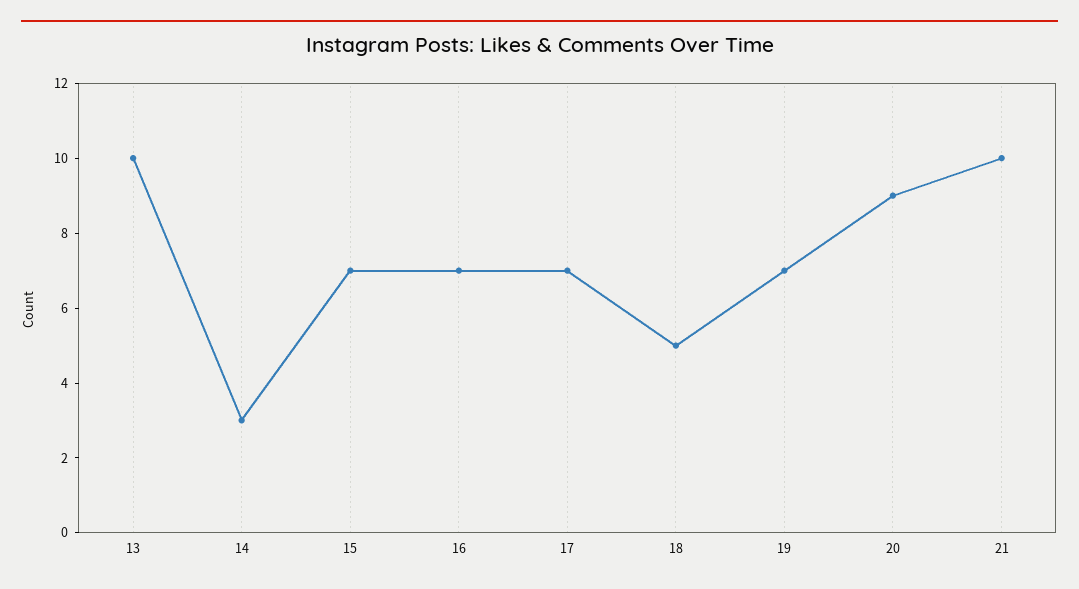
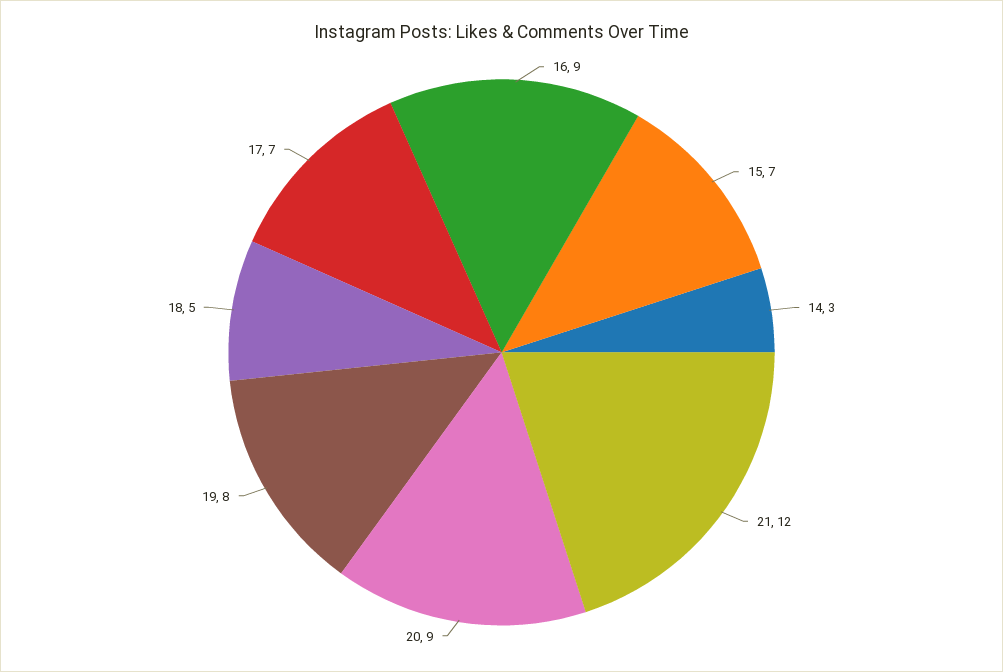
  {
-   "13": 10,
    "14": 3,
    "15": 7,
-   "16": 7,
+   "16": 9,
    "17": 7,
    "18": 5,
-   "19": 7,
+   "19": 8,
    "20": 9,
-   "21": 10
+   "21": 12
  }

